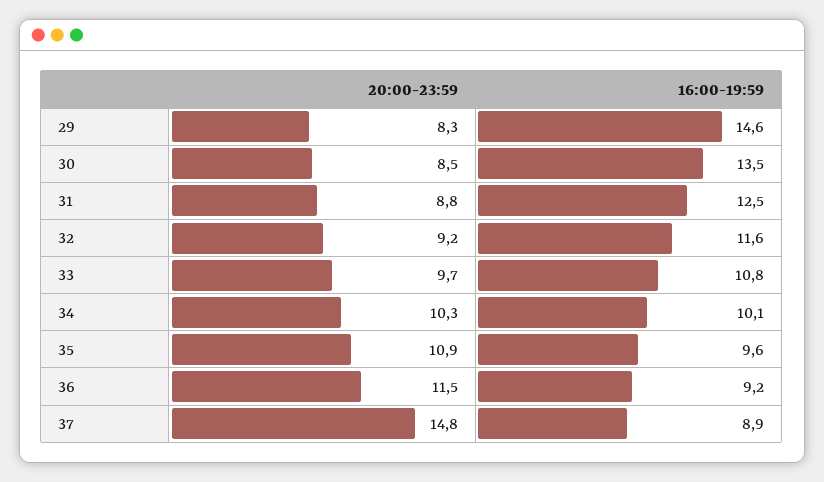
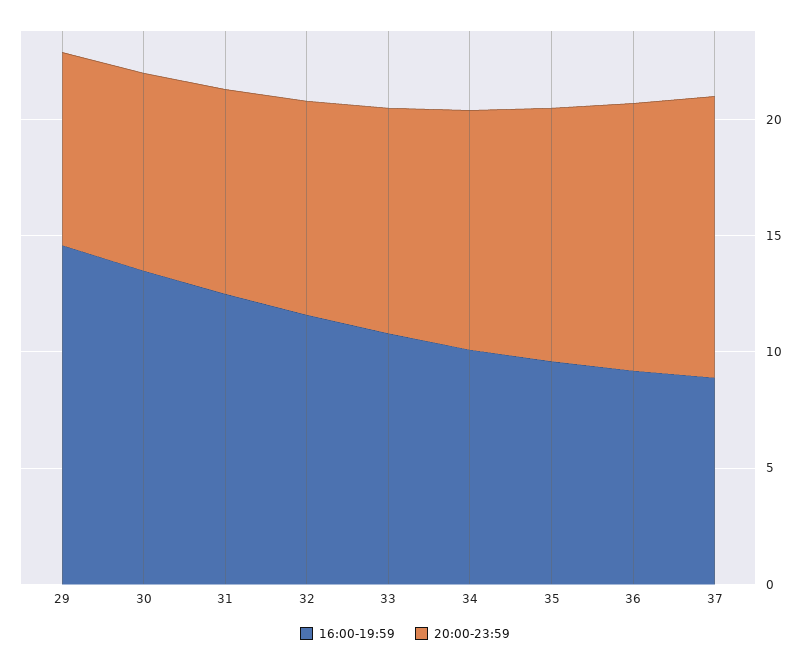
  {
    "20:00-23:59": {
      "29": 8.3,
      "30": 8.5,
      "31": 8.8,
      "32": 9.2,
      "33": 9.7,
      "34": 10.3,
      "35": 10.9,
      "36": 11.5,
-     "37": 14.8
+     "37": 12
    },
    "16:00-19:59": {
      "29": 14.6,
      "30": 13.5,
      "31": 12.5,
      "32": 11.6,
      "33": 10.8,
      "34": 10.1,
      "35": 9.6,
      "36": 9.2,
      "37": 8.9
    }
  }

